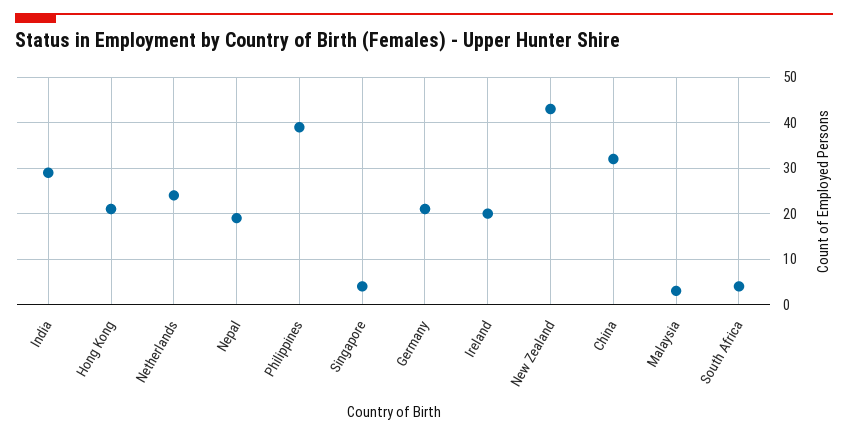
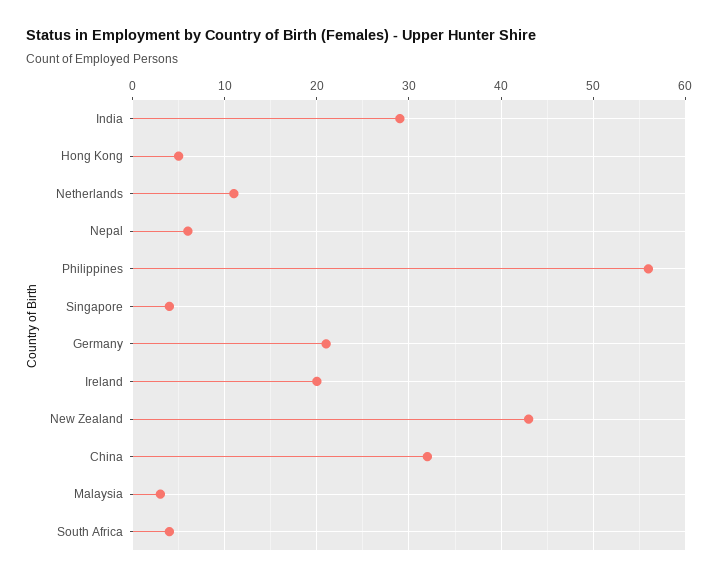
  {
    "India": 29,
-   "Hong Kong": 20,
+   "Hong Kong": 5,
-   "Netherlands": 25,
+   "Netherlands": 11,
-   "Nepal": 20,
+   "Nepal": 6,
-   "Philippines": 40,
+   "Philippines": 56,
    "Singapore": 4,
    "Germany": 21,
    "Ireland": 20,
    "New Zealand": 43,
    "China": 32,
    "Malaysia": 3,
    "South Africa": 4
  }

